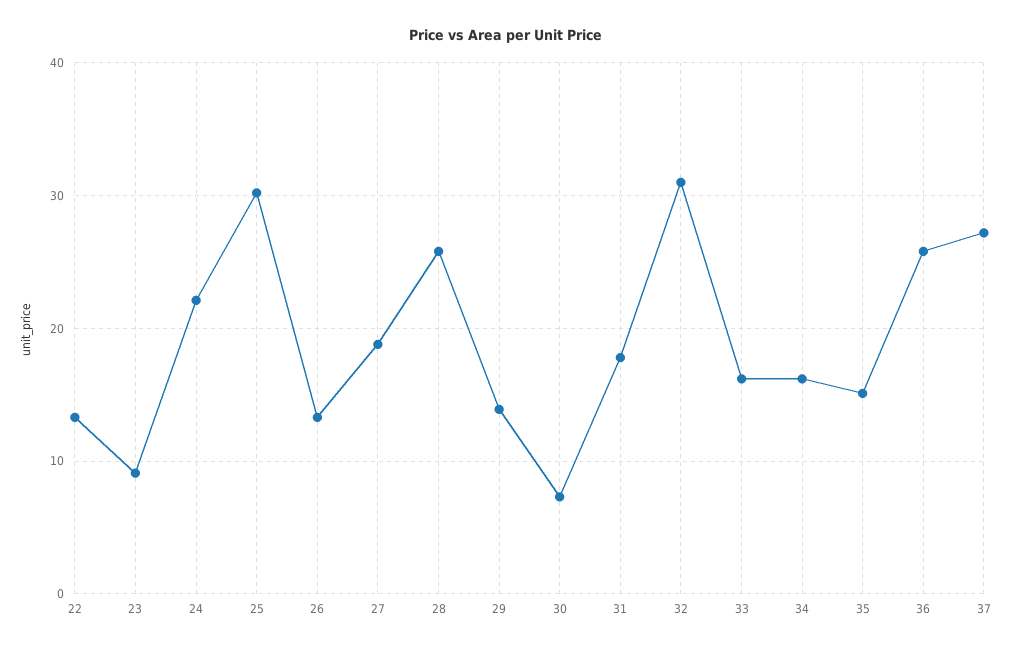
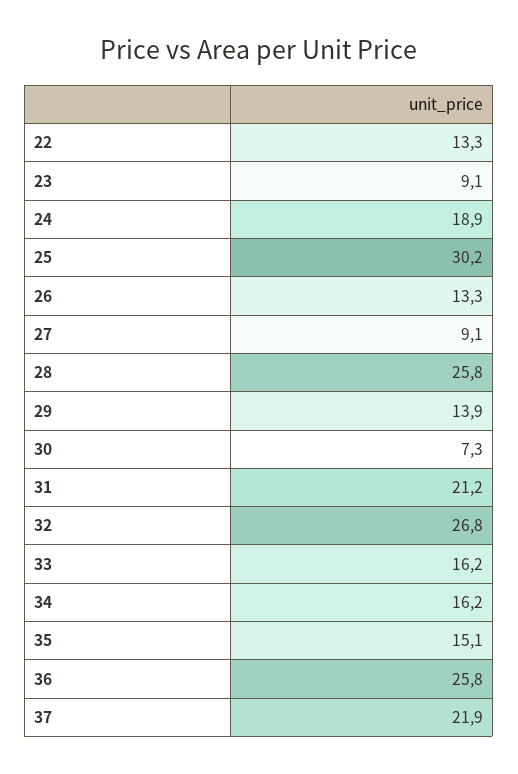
  {
    "22": 13.3,
    "23": 9.1,
-   "24": 22,
+   "24": 18.9,
    "25": 30.2,
    "26": 13.3,
-   "27": 19,
+   "27": 9.1,
    "28": 25.8,
    "29": 13.9,
    "30": 7.3,
-   "31": 18,
+   "31": 21.2,
-   "32": 31,
+   "32": 26.8,
    "33": 16.2,
    "34": 16.2,
    "35": 15.1,
    "36": 25.8,
-   "37": 27
+   "37": 21.9
  }

